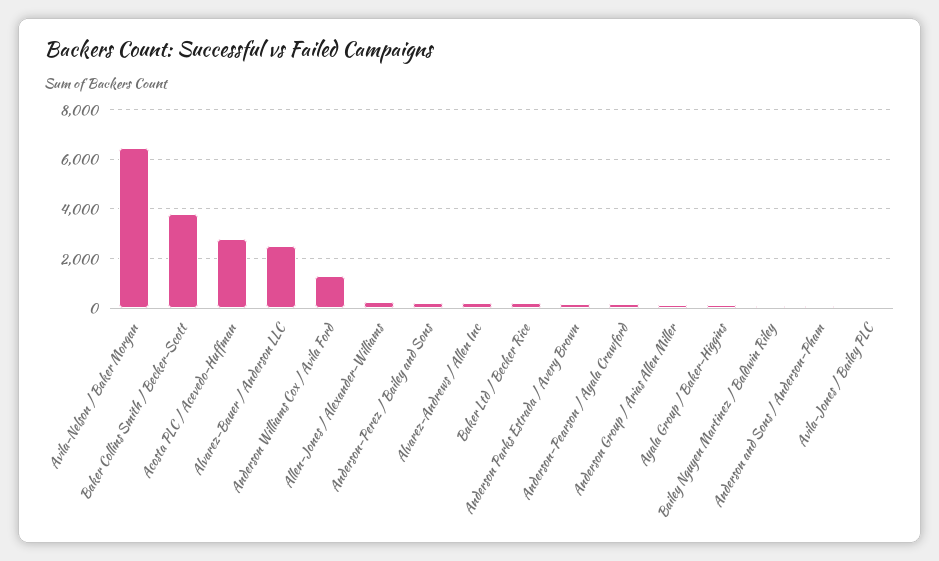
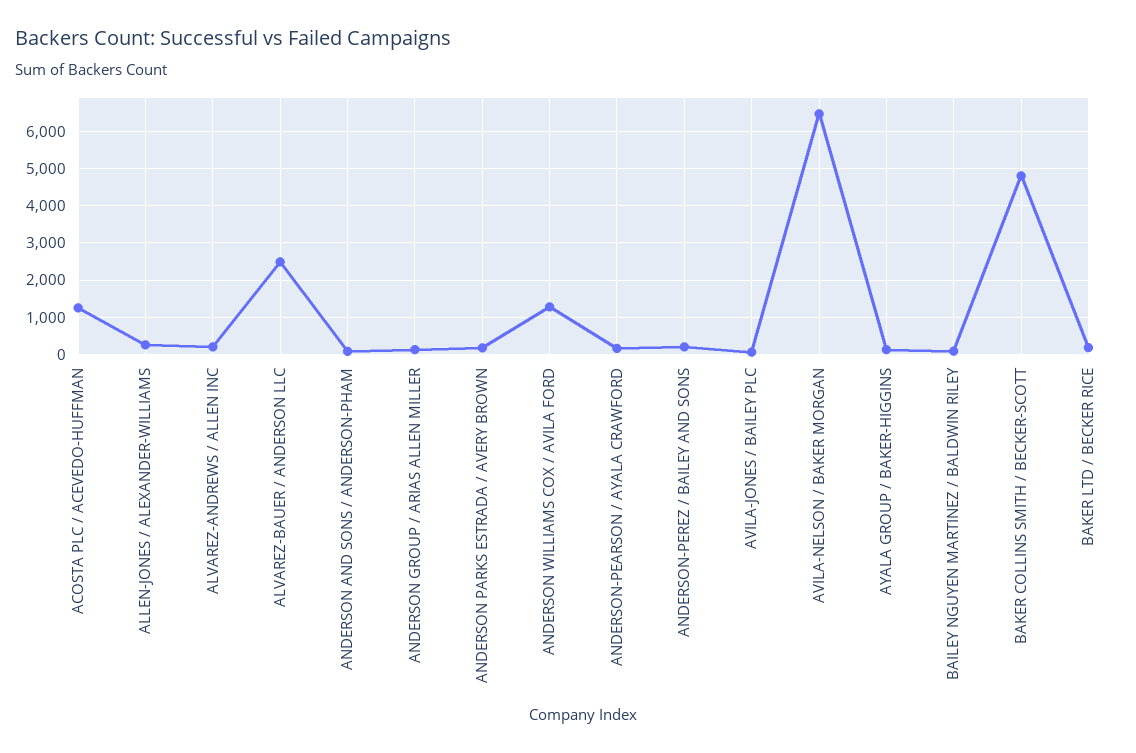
  {
    "Avila-Nelson / Baker Morgan": 6400,
-   "Baker Collins Smith / Becker-Scott": 3750,
+   "Baker Collins Smith / Becker-Scott": 4800,
-   "Acosta PLC / Acevedo-Huffman": 2750,
+   "Acosta PLC / Acevedo-Huffman": 1200,
    "Alvarez-Bauer / Anderson LLC": 2400,
    "Anderson Williams Cox / Avila Ford": 1200,
    "Allen-Jones / Alexander-Williams": 200,
    "Anderson-Perez / Bailey and Sons": 200,
    "Alvarez-Andrews / Allen Inc": 200,
    "Baker Ltd / Becker Rice": 200,
    "Anderson Parks Estrada / Avery Brown": 200,
    "Anderson-Pearson / Ayala Crawford": 200,
    "Anderson Group / Arias Allen Miller": 200,
    "Ayala Group / Baker-Higgins": 200,
    "Bailey Nguyen Martinez / Baldwin Riley": 0,
    "Anderson and Sons / Anderson-Pham": 0,
    "Avila-Jones / Bailey PLC": 0
  }

